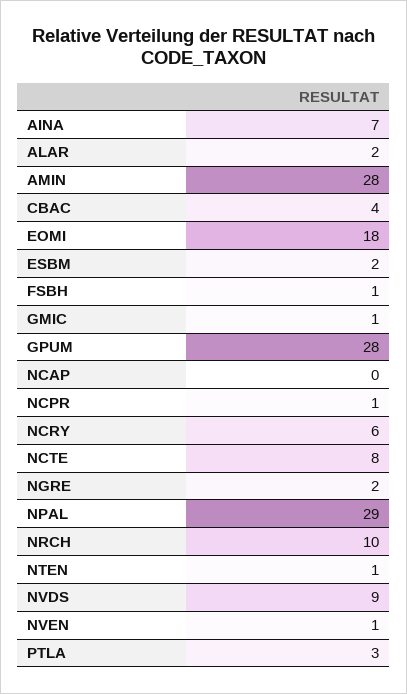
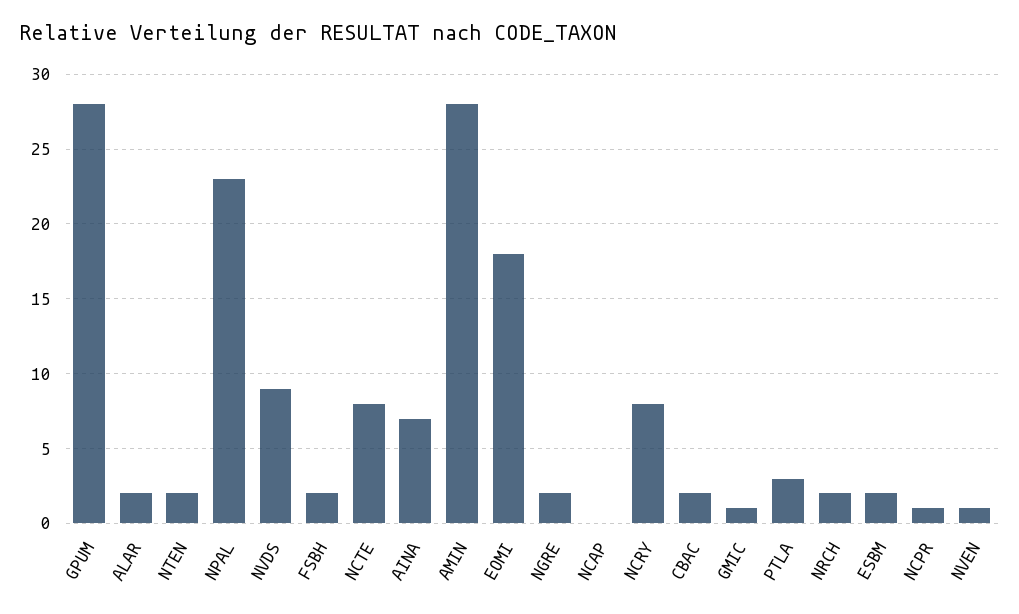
  {
    "AINA": 7,
    "ALAR": 2,
    "AMIN": 28,
-   "CBAC": 4,
+   "CBAC": 2,
    "EOMI": 18,
    "ESBM": 2,
-   "FSBH": 1,
+   "FSBH": 2,
    "GMIC": 1,
    "GPUM": 28,
    "NCAP": 0,
    "NCPR": 1,
-   "NCRY": 6,
+   "NCRY": 8,
    "NCTE": 8,
    "NGRE": 2,
-   "NPAL": 29,
+   "NPAL": 23,
-   "NRCH": 10,
+   "NRCH": 2,
-   "NTEN": 1,
+   "NTEN": 2,
    "NVDS": 9,
    "NVEN": 1,
    "PTLA": 3
  }

